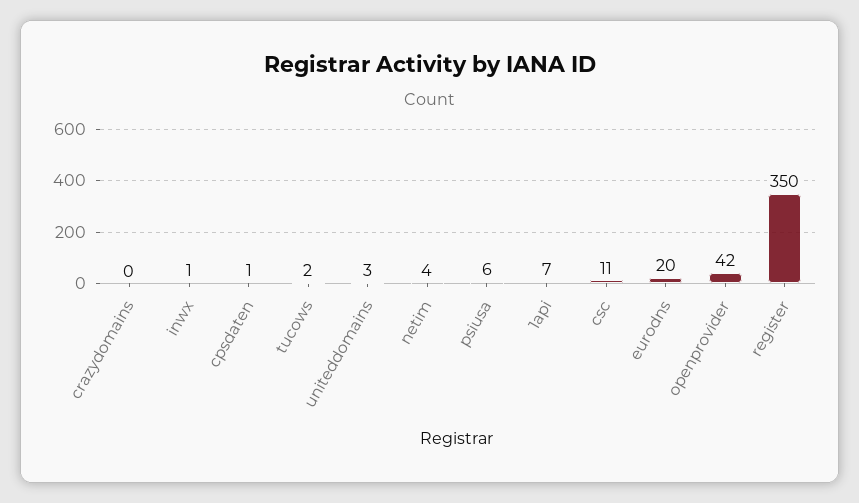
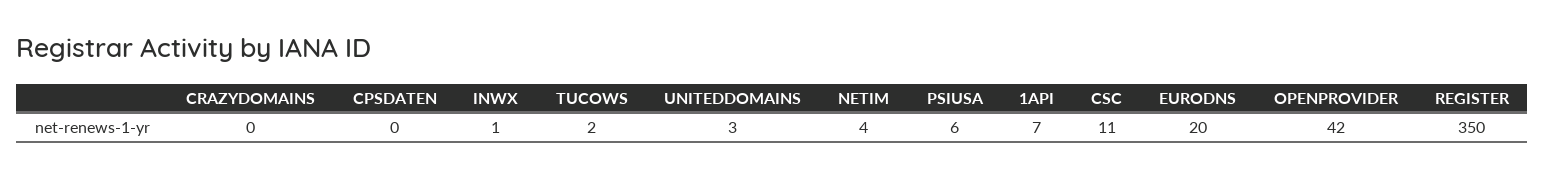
  {
    "crazydomains": 0,
    "inwx": 1,
-   "cpsdaten": 1,
+   "cpsdaten": 0,
    "tucows": 2,
    "uniteddomains": 3,
    "netim": 4,
    "psiusa": 6,
    "1api": 7,
    "csc": 11,
    "eurodns": 20,
    "openprovider": 42,
    "register": 350
  }

